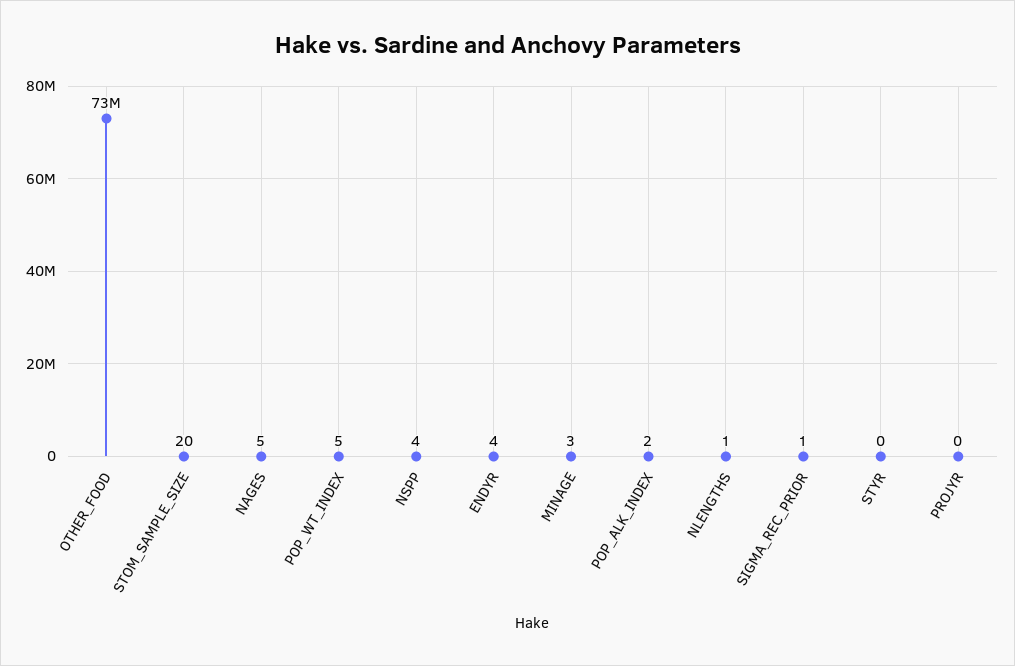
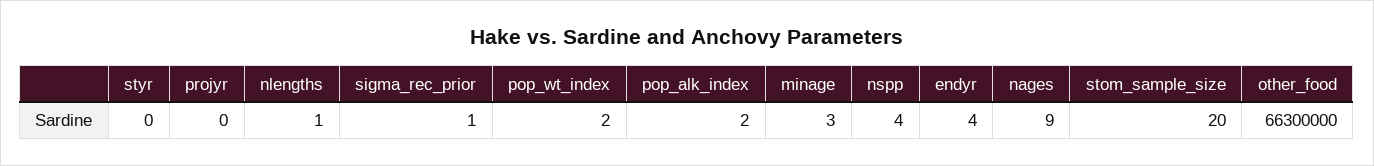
  {
-   "OTHER_FOOD": 73000000,
+   "OTHER_FOOD": 66300000,
    "STOM_SAMPLE_SIZE": 20,
-   "NAGES": 5,
+   "NAGES": 9,
-   "POP_WT_INDEX": 5,
+   "POP_WT_INDEX": 2,
    "NSPP": 4,
    "ENDYR": 4,
    "MINAGE": 3,
    "POP_ALK_INDEX": 2,
    "NLENGTHS": 1,
    "SIGMA_REC_PRIOR": 1,
    "STYR": 0,
    "PROJYR": 0
  }

